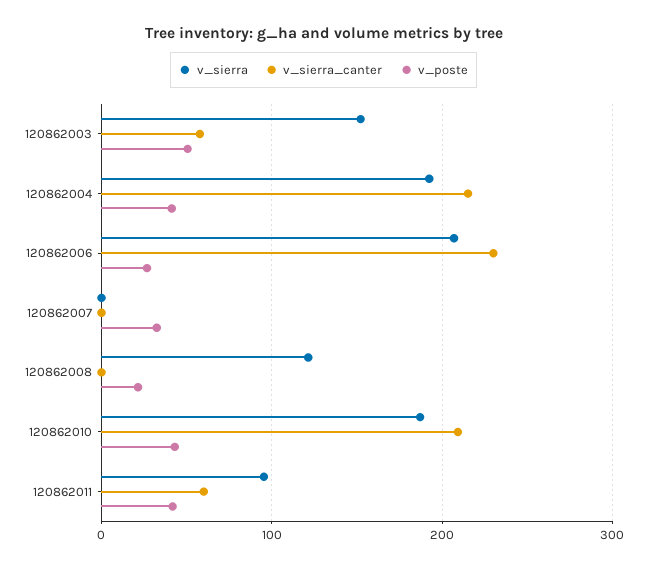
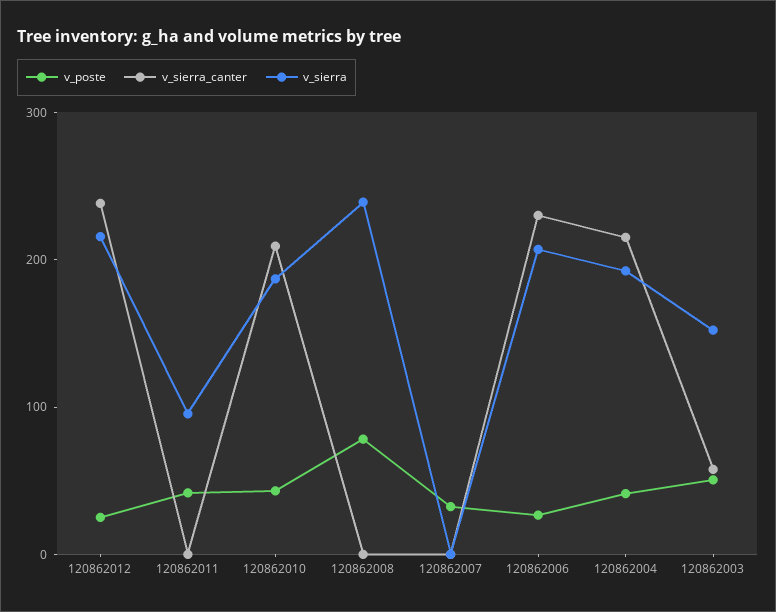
  {
    "v_sierra": {
      "120862003": 150,
      "120862004": 190,
      "120862006": 210,
      "120862007": 0,
-     "120862008": 120,
+     "120862008": 240,
      "120862010": 190,
-     "120862011": 100
+     "120862011": 100,
+     "120862012": 220
    },
    "v_sierra_canter": {
      "120862003": 60,
      "120862004": 220,
      "120862006": 230,
      "120862007": 0,
      "120862008": 0,
      "120862010": 210,
-     "120862011": 60
+     "120862011": 0,
+     "120862012": 240
    },
    "v_poste": {
      "120862003": 50,
      "120862004": 40,
      "120862006": 30,
      "120862007": 30,
-     "120862008": 20,
+     "120862008": 80,
      "120862010": 40,
-     "120862011": 40
+     "120862011": 40,
+     "120862012": 20
    }
  }

